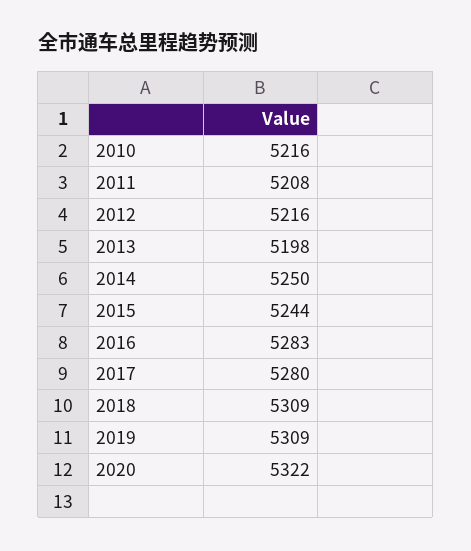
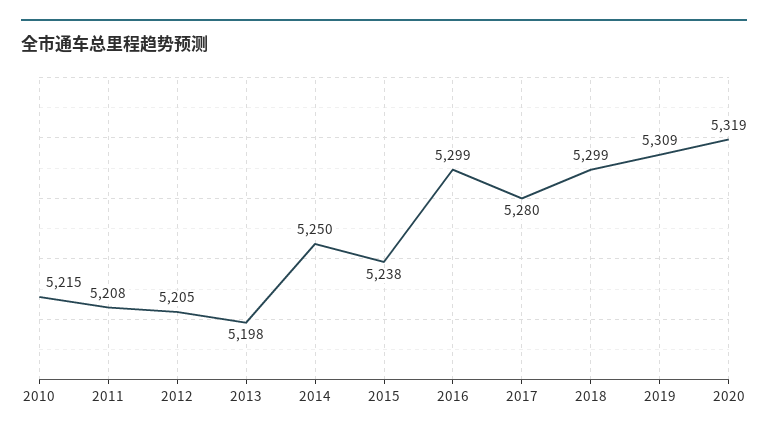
  {
-   "2010": 5216,
+   "2010": 5215,
    "2011": 5208,
-   "2012": 5216,
+   "2012": 5205,
    "2013": 5198,
    "2014": 5250,
-   "2015": 5244,
+   "2015": 5238,
-   "2016": 5283,
+   "2016": 5299,
    "2017": 5280,
-   "2018": 5309,
+   "2018": 5299,
    "2019": 5309,
-   "2020": 5322
+   "2020": 5319
  }

